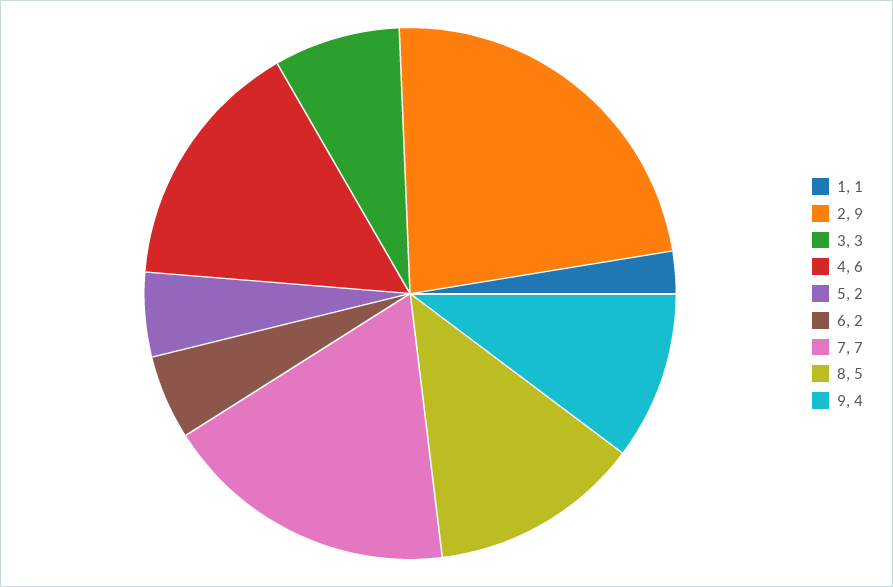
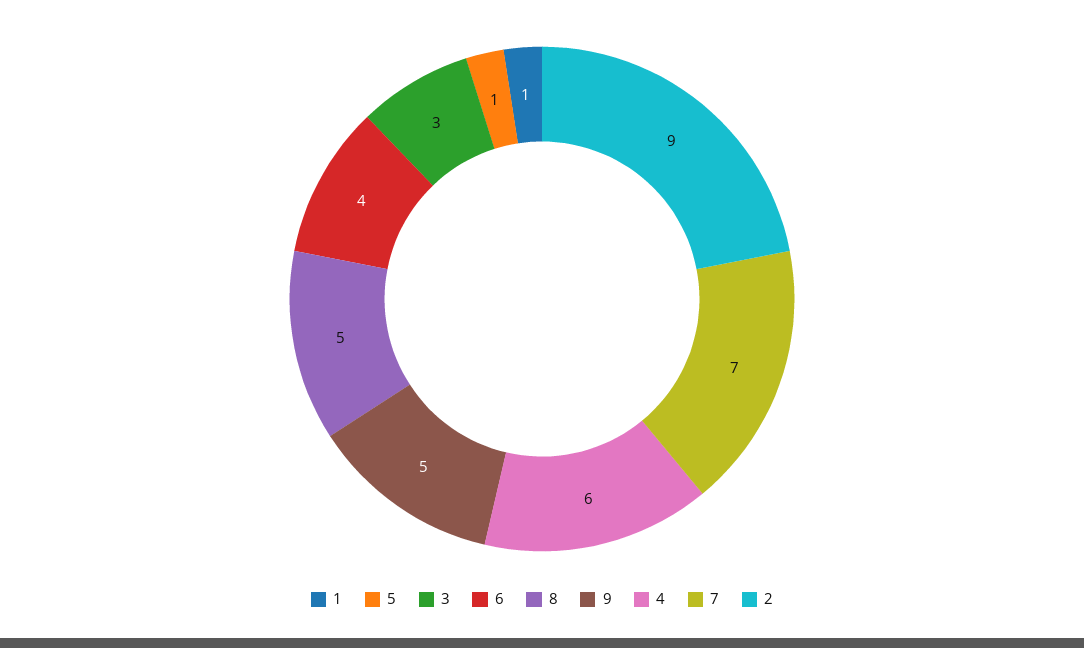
  {
    "1": 1,
    "2": 9,
    "3": 3,
    "4": 6,
-   "5": 2,
+   "5": 1,
-   "6": 2,
+   "6": 4,
    "7": 7,
    "8": 5,
-   "9": 4
+   "9": 5
  }

